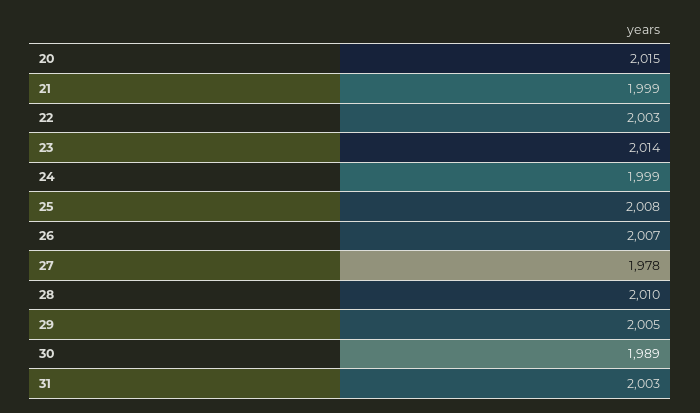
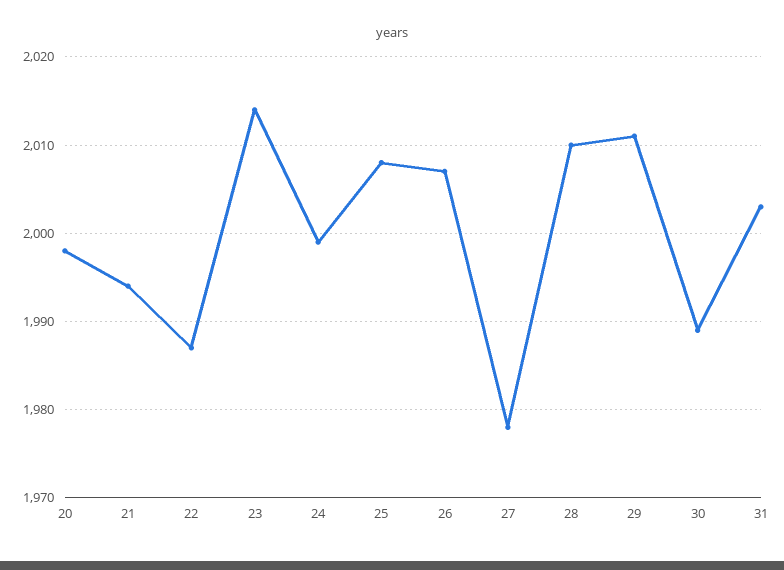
  {
-   "20": 2015,
+   "20": 1998,
-   "21": 1999,
+   "21": 1994,
-   "22": 2003,
+   "22": 1987,
    "23": 2014,
    "24": 1999,
    "25": 2008,
    "26": 2007,
    "27": 1978,
    "28": 2010,
-   "29": 2005,
+   "29": 2011,
    "30": 1989,
    "31": 2003
  }

